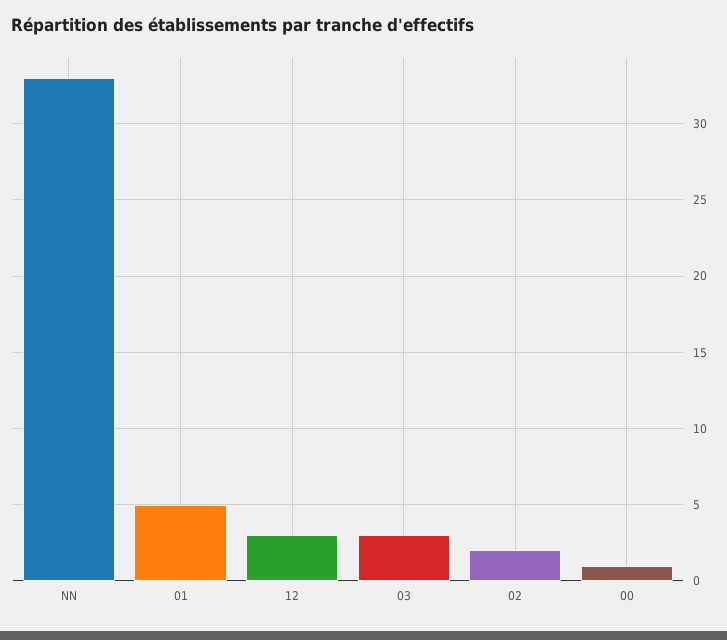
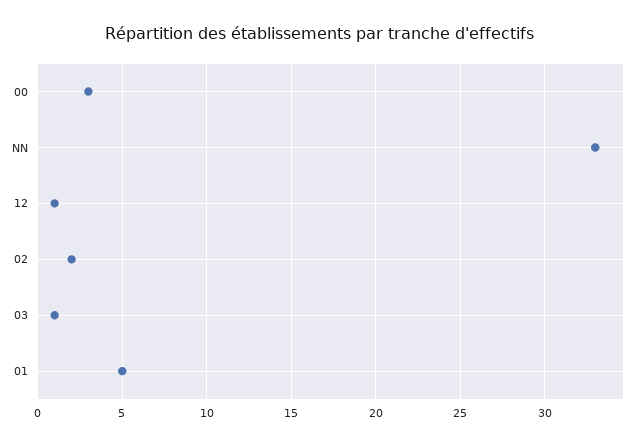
  {
    "NN": 33,
    "01": 5,
-   "12": 3,
+   "12": 1,
-   "03": 3,
+   "03": 1,
    "02": 2,
-   "00": 1
+   "00": 3
  }

